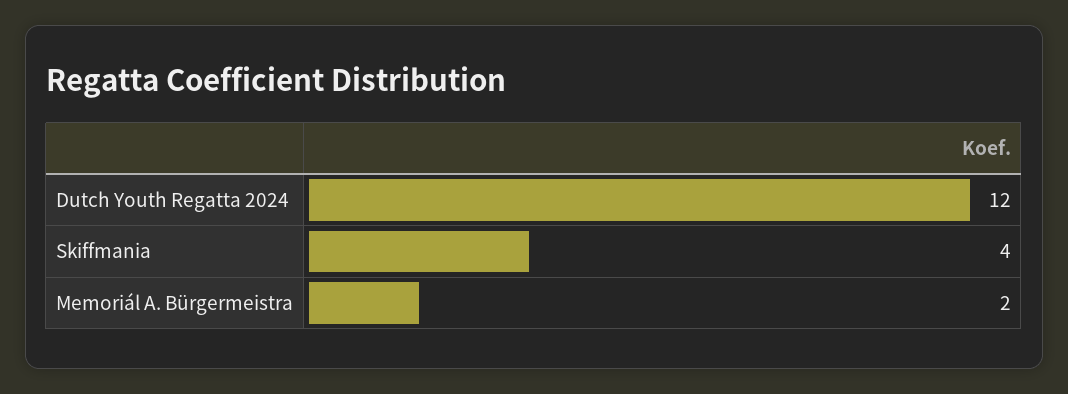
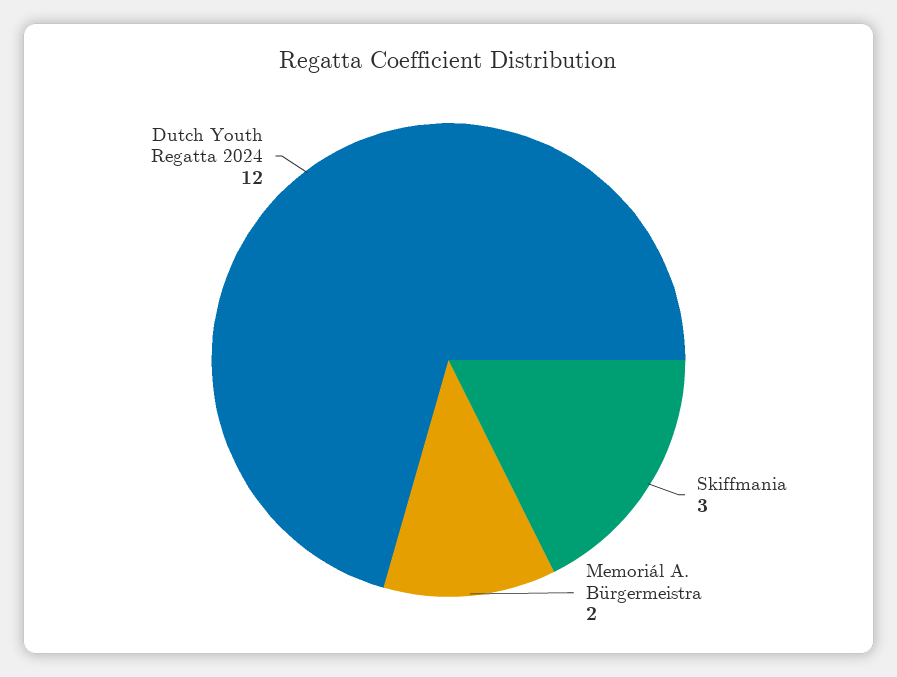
  {
    "Dutch Youth Regatta 2024": 12,
-   "Skiffmania": 4,
+   "Skiffmania": 3,
    "Memoriál A. Bürgermeistra": 2
  }

